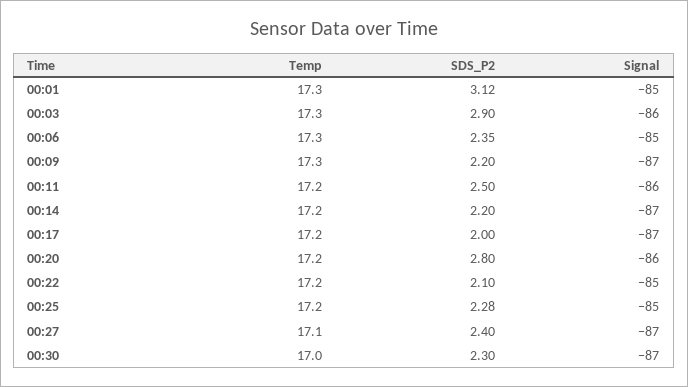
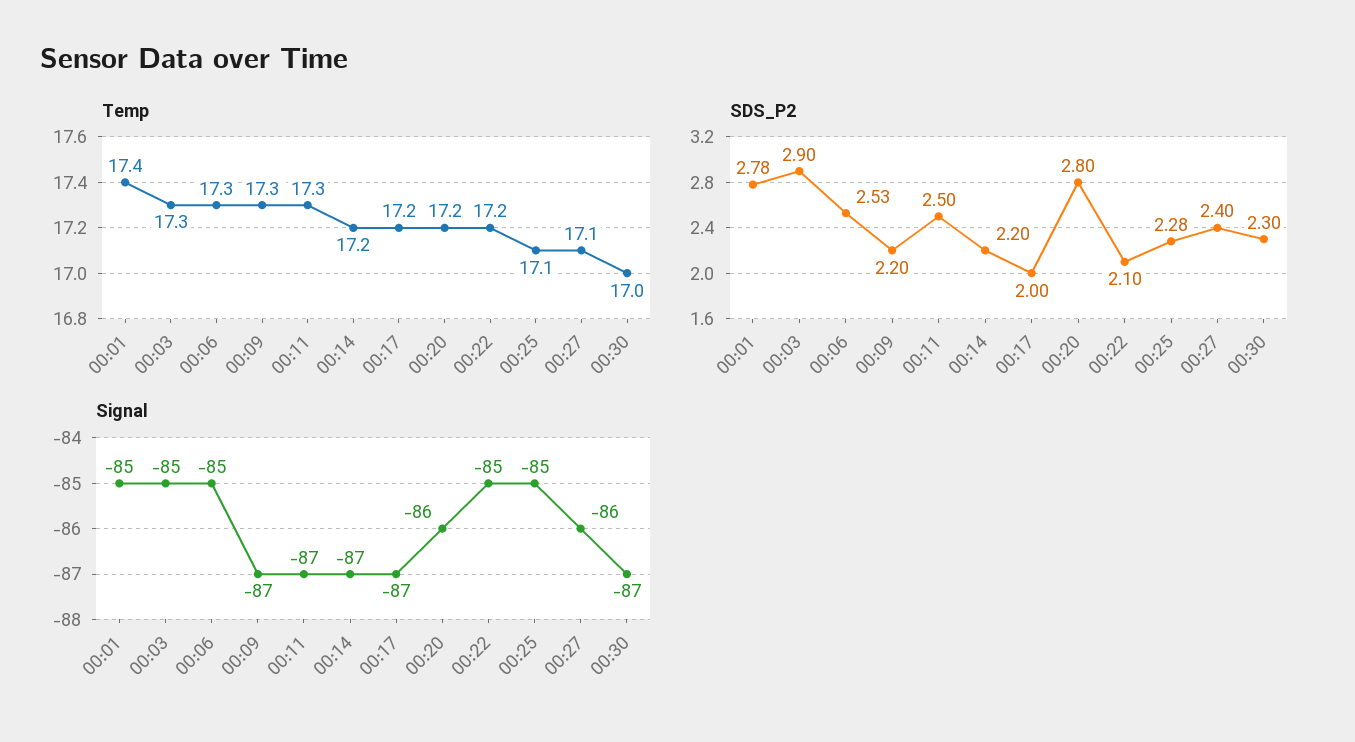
  {
    "Temp": {
-     "00:01": 17.3,
+     "00:01": 17.4,
      "00:03": 17.3,
      "00:06": 17.3,
      "00:09": 17.3,
-     "00:11": 17.2,
+     "00:11": 17.3,
      "00:14": 17.2,
      "00:17": 17.2,
      "00:20": 17.2,
      "00:22": 17.2,
-     "00:25": 17.2,
+     "00:25": 17.1,
      "00:27": 17.1,
      "00:30": 17
    },
    "SDS_P2": {
-     "00:01": 3.12,
+     "00:01": 2.78,
      "00:03": 2.9,
-     "00:06": 2.35,
+     "00:06": 2.53,
      "00:09": 2.2,
      "00:11": 2.5,
      "00:14": 2.2,
      "00:17": 2,
      "00:20": 2.8,
      "00:22": 2.1,
      "00:25": 2.28,
      "00:27": 2.4,
      "00:30": 2.3
    },
    "Signal": {
      "00:01": -85,
-     "00:03": -86,
+     "00:03": -85,
      "00:06": -85,
      "00:09": -87,
-     "00:11": -86,
+     "00:11": -87,
      "00:14": -87,
      "00:17": -87,
      "00:20": -86,
      "00:22": -85,
      "00:25": -85,
-     "00:27": -87,
+     "00:27": -86,
      "00:30": -87
    }
  }

